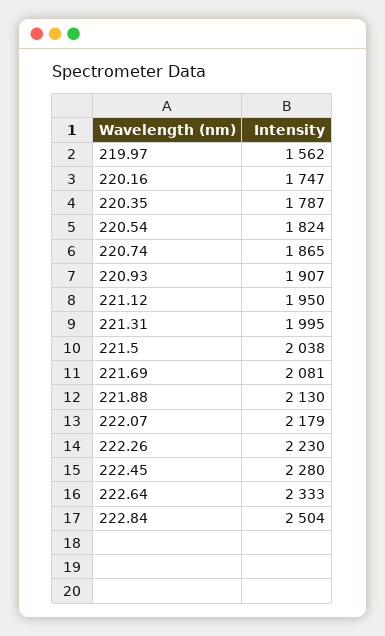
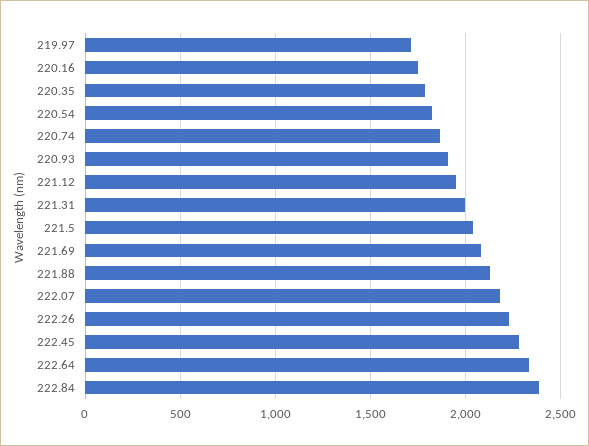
  {
-   "219.97": 1562,
+   "219.97": 1700,
    "220.16": 1747,
    "220.35": 1787,
    "220.54": 1824,
    "220.74": 1865,
    "220.93": 1907,
    "221.12": 1950,
    "221.31": 1995,
    "221.5": 2038,
    "221.69": 2081,
    "221.88": 2130,
    "222.07": 2179,
    "222.26": 2230,
    "222.45": 2280,
    "222.64": 2333,
-   "222.84": 2504
+   "222.84": 2400
  }

